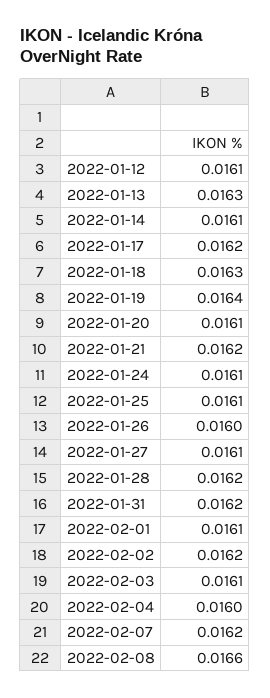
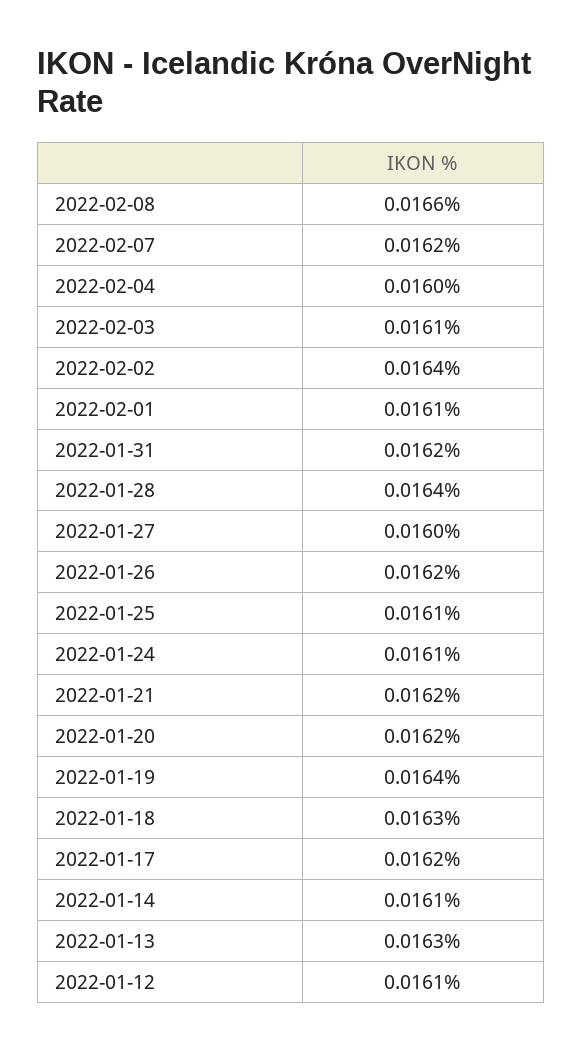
  {
    "2022-01-12": 0.0161,
    "2022-01-13": 0.0163,
    "2022-01-14": 0.0161,
    "2022-01-17": 0.0162,
    "2022-01-18": 0.0163,
    "2022-01-19": 0.0164,
-   "2022-01-20": 0.0161,
+   "2022-01-20": 0.0162,
    "2022-01-21": 0.0162,
    "2022-01-24": 0.0161,
    "2022-01-25": 0.0161,
-   "2022-01-26": 0.016,
+   "2022-01-26": 0.0162,
-   "2022-01-27": 0.0161,
+   "2022-01-27": 0.016,
-   "2022-01-28": 0.0162,
+   "2022-01-28": 0.0164,
    "2022-01-31": 0.0162,
    "2022-02-01": 0.0161,
-   "2022-02-02": 0.0162,
+   "2022-02-02": 0.0164,
    "2022-02-03": 0.0161,
    "2022-02-04": 0.016,
    "2022-02-07": 0.0162,
    "2022-02-08": 0.0166
  }

